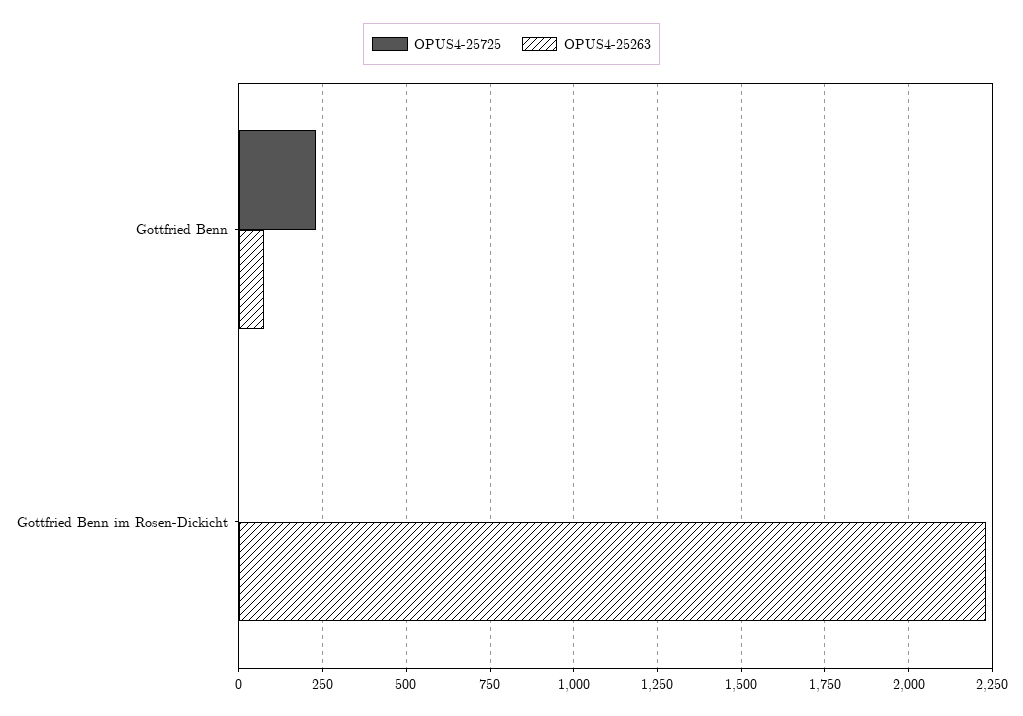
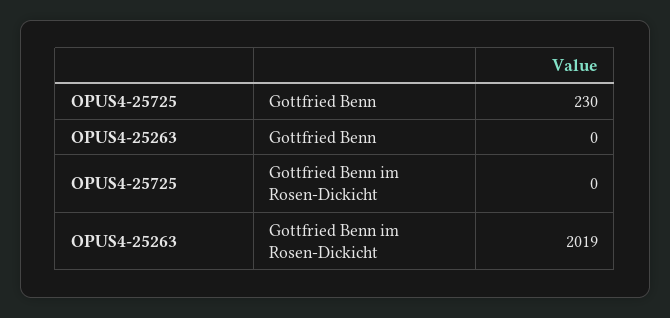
  {
    "OPUS4-25725": {
      "Gottfried Benn": 230,
      "Gottfried Benn im Rosen-Dickicht": 0
    },
    "OPUS4-25263": {
-     "Gottfried Benn": 75,
+     "Gottfried Benn": 0,
-     "Gottfried Benn im Rosen-Dickicht": 2225
+     "Gottfried Benn im Rosen-Dickicht": 2019
    }
  }

